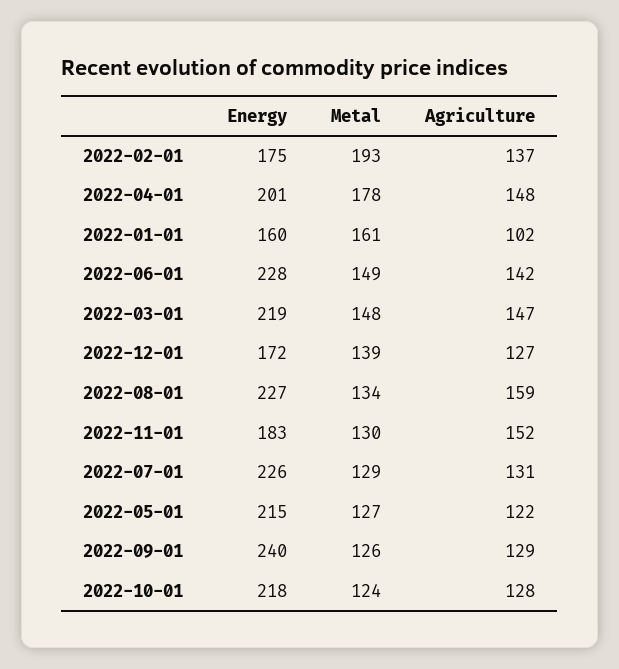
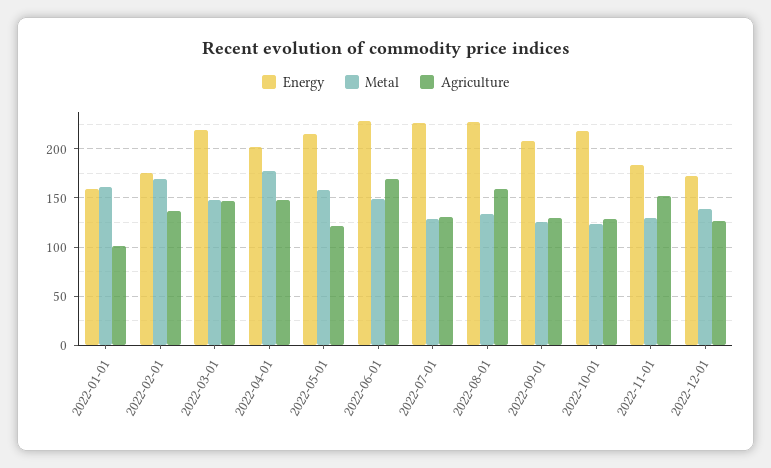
  {
    "Energy": {
      "2022-02-01": 175,
      "2022-04-01": 201,
      "2022-01-01": 160,
      "2022-06-01": 228,
      "2022-03-01": 219,
      "2022-12-01": 172,
      "2022-08-01": 227,
      "2022-11-01": 183,
      "2022-07-01": 226,
      "2022-05-01": 215,
-     "2022-09-01": 240,
+     "2022-09-01": 210,
      "2022-10-01": 218
    },
    "Metal": {
-     "2022-02-01": 193,
+     "2022-02-01": 170,
      "2022-04-01": 178,
      "2022-01-01": 161,
      "2022-06-01": 149,
      "2022-03-01": 148,
      "2022-12-01": 139,
      "2022-08-01": 134,
      "2022-11-01": 130,
      "2022-07-01": 129,
-     "2022-05-01": 127,
+     "2022-05-01": 160,
      "2022-09-01": 126,
      "2022-10-01": 124
    },
    "Agriculture": {
      "2022-02-01": 137,
      "2022-04-01": 148,
      "2022-01-01": 102,
-     "2022-06-01": 142,
+     "2022-06-01": 170,
      "2022-03-01": 147,
      "2022-12-01": 127,
      "2022-08-01": 159,
      "2022-11-01": 152,
      "2022-07-01": 131,
      "2022-05-01": 122,
      "2022-09-01": 129,
      "2022-10-01": 128
    }
  }

